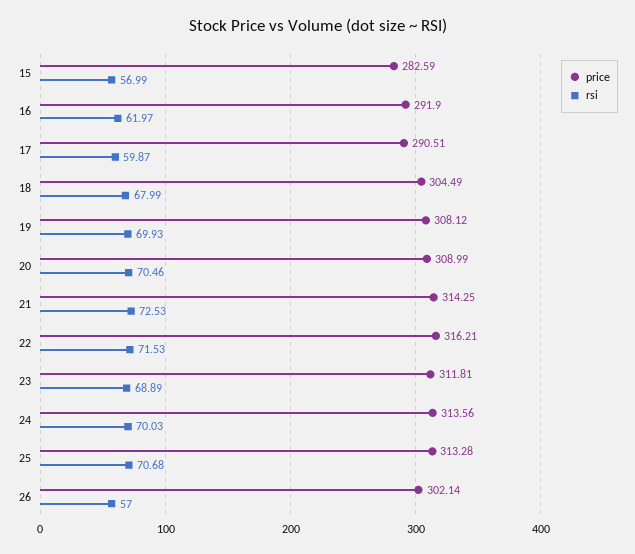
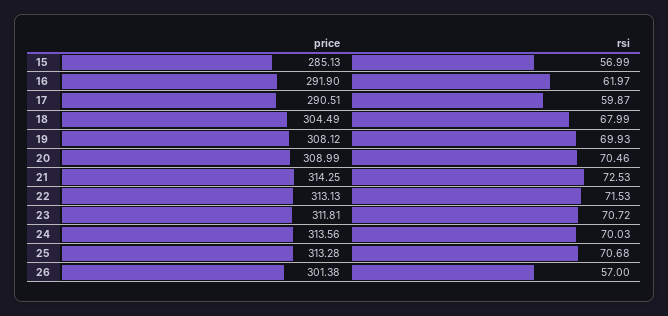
  {
    "price": {
-     "15": 282.59,
+     "15": 285.13,
      "16": 291.9,
      "17": 290.51,
      "18": 304.49,
      "19": 308.12,
      "20": 308.99,
      "21": 314.25,
-     "22": 316.21,
+     "22": 313.13,
      "23": 311.81,
      "24": 313.56,
      "25": 313.28,
-     "26": 302.14
+     "26": 301.38
    },
    "rsi": {
      "15": 56.99,
      "16": 61.97,
      "17": 59.87,
      "18": 67.99,
      "19": 69.93,
      "20": 70.46,
      "21": 72.53,
      "22": 71.53,
-     "23": 68.89,
+     "23": 70.72,
      "24": 70.03,
      "25": 70.68,
      "26": 57
    }
  }

